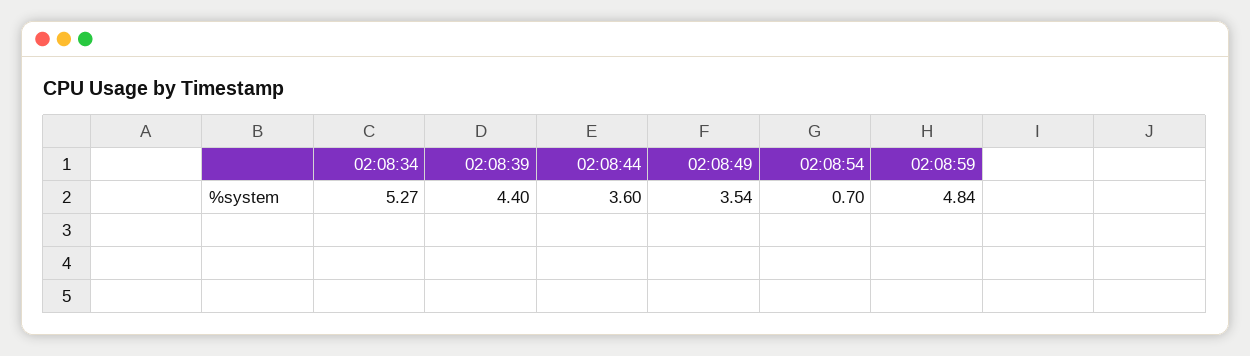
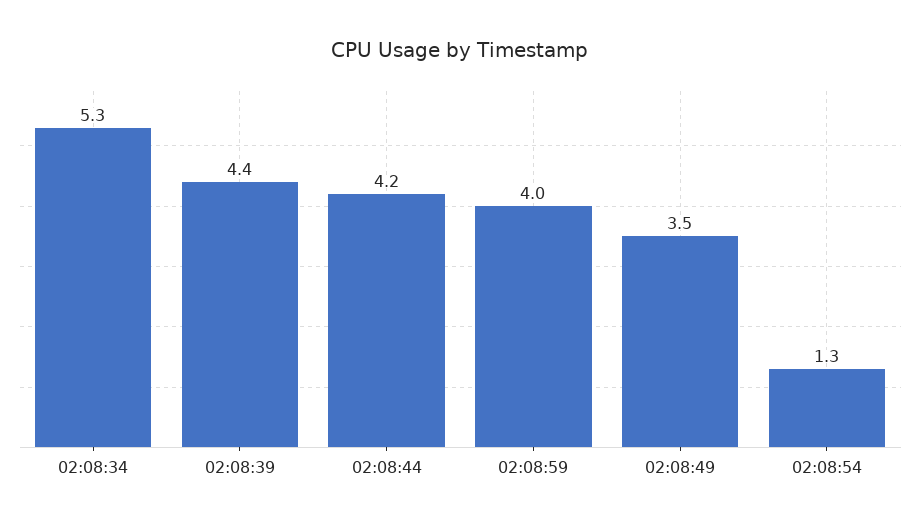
  {
    "02:08:34": 5.27,
    "02:08:39": 4.4,
-   "02:08:44": 3.6,
+   "02:08:44": 4.2,
    "02:08:49": 3.54,
-   "02:08:54": 0.7,
+   "02:08:54": 1.3,
-   "02:08:59": 4.84
+   "02:08:59": 4
  }

